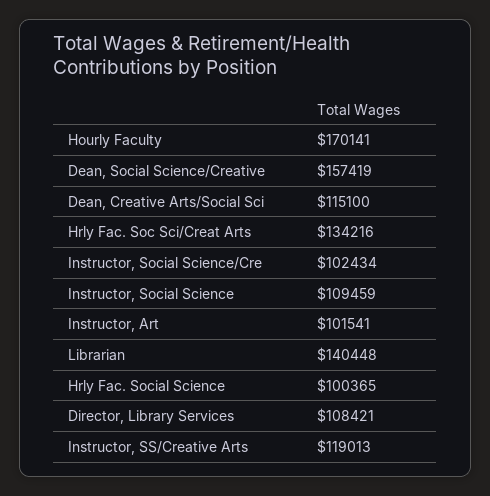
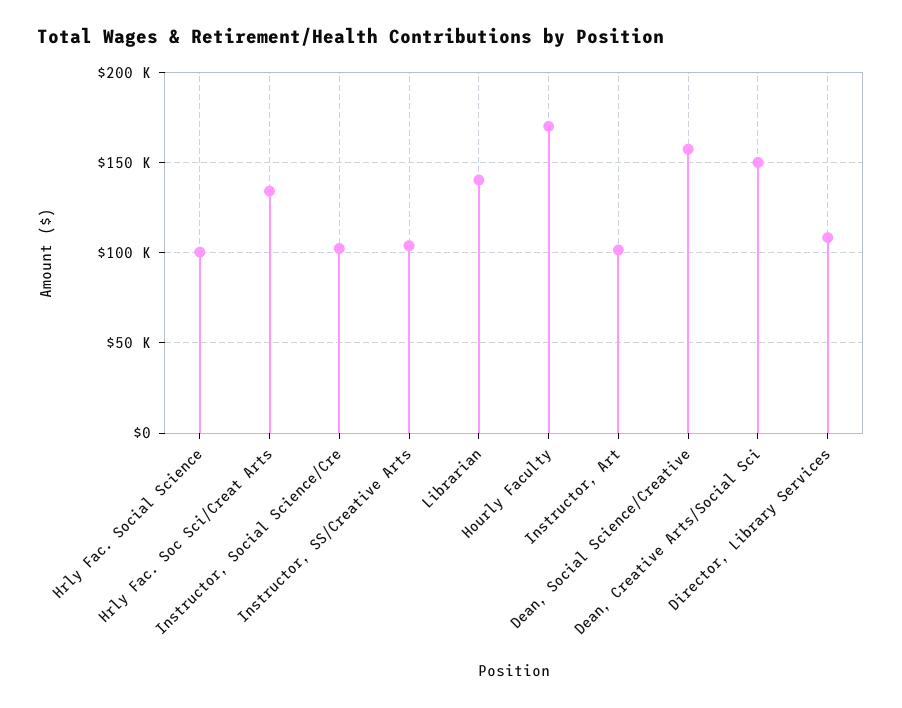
  {
    "Hourly Faculty": 170141,
    "Dean, Social Science/Creative": 157419,
-   "Dean, Creative Arts/Social Sci": 115100,
+   "Dean, Creative Arts/Social Sci": 150000,
    "Hrly Fac. Soc Sci/Creat Arts": 134216,
    "Instructor, Social Science/Cre": 102434,
-   "Instructor, Social Science": 109459,
    "Instructor, Art": 101541,
    "Librarian": 140448,
    "Hrly Fac. Social Science": 100365,
    "Director, Library Services": 108421,
-   "Instructor, SS/Creative Arts": 119013
+   "Instructor, SS/Creative Arts": 105000
  }

